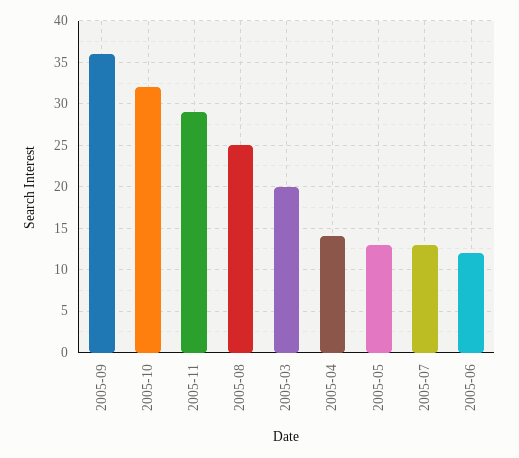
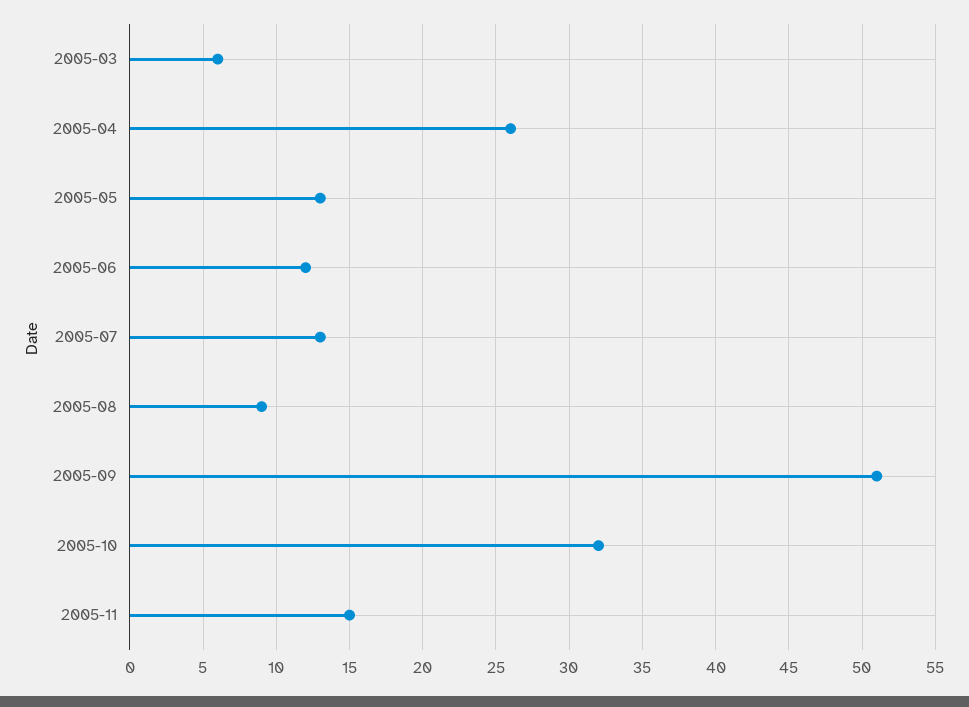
  {
-   "2005-09": 36,
+   "2005-09": 51,
    "2005-10": 32,
-   "2005-11": 29,
+   "2005-11": 15,
-   "2005-08": 25,
+   "2005-08": 9,
-   "2005-03": 20,
+   "2005-03": 6,
-   "2005-04": 14,
+   "2005-04": 26,
    "2005-05": 13,
    "2005-07": 13,
    "2005-06": 12
  }

